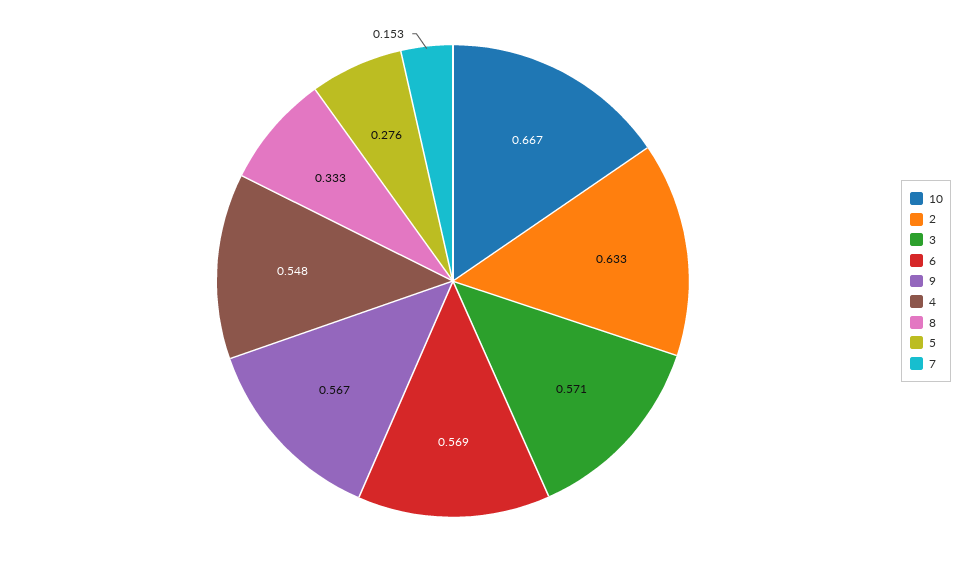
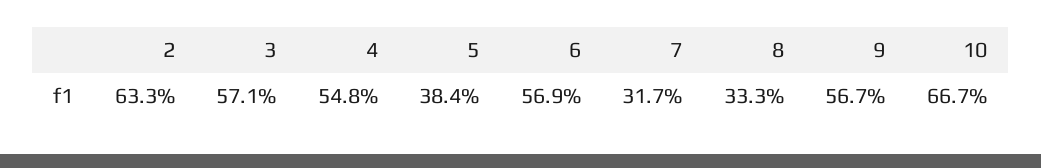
  {
    "10": 0.667,
    "2": 0.633,
    "3": 0.571,
    "6": 0.569,
    "9": 0.567,
    "4": 0.548,
    "8": 0.333,
-   "5": 0.276,
+   "5": 0.384,
-   "7": 0.153
+   "7": 0.317
  }

